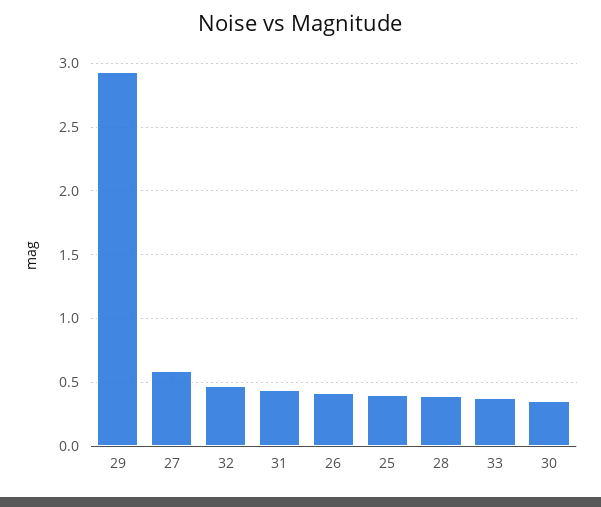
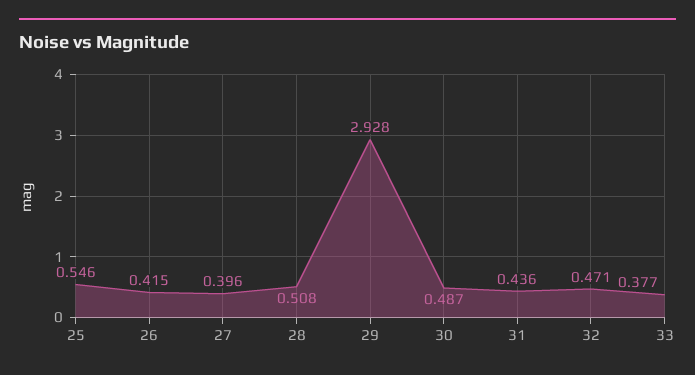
  {
    "29": 2.928,
-   "27": 0.6,
+   "27": 0.396,
    "32": 0.471,
    "31": 0.436,
    "26": 0.415,
-   "25": 0.4,
+   "25": 0.546,
-   "28": 0.4,
+   "28": 0.508,
    "33": 0.377,
-   "30": 0.35
+   "30": 0.487
  }

